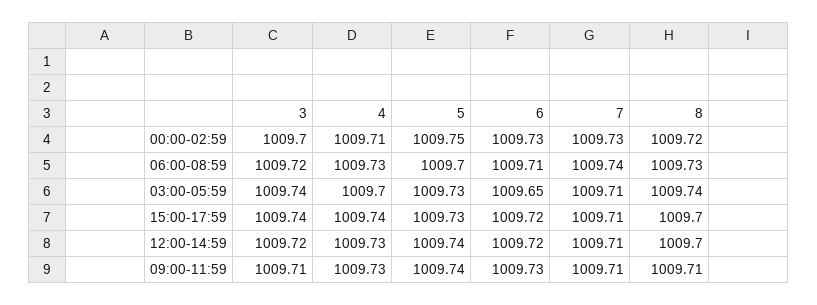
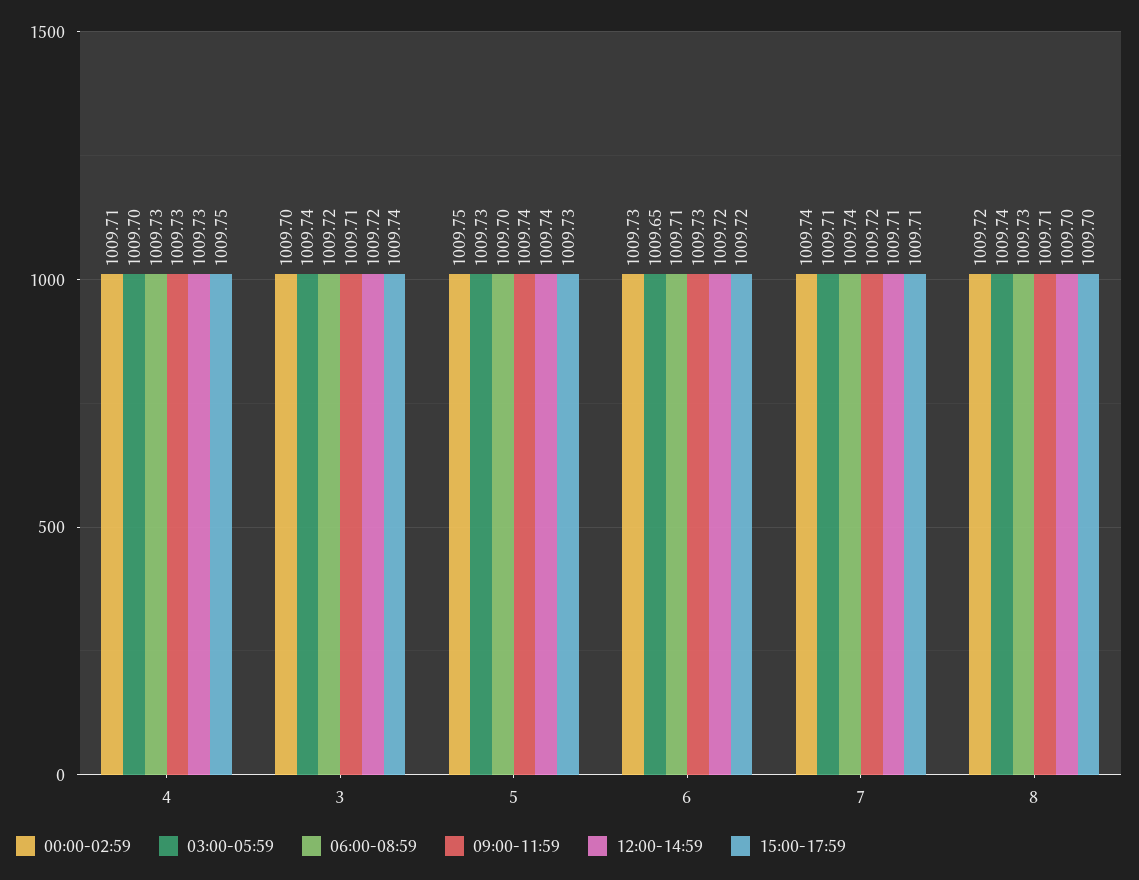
  {
    "00:00-02:59": {
      "3": 1009.7,
      "4": 1009.71,
      "5": 1009.75,
      "6": 1009.73,
-     "7": 1009.73,
+     "7": 1009.74,
      "8": 1009.72
    },
    "06:00-08:59": {
      "3": 1009.72,
      "4": 1009.73,
      "5": 1009.7,
      "6": 1009.71,
      "7": 1009.74,
      "8": 1009.73
    },
    "03:00-05:59": {
      "3": 1009.74,
      "4": 1009.7,
      "5": 1009.73,
      "6": 1009.65,
      "7": 1009.71,
      "8": 1009.74
    },
    "15:00-17:59": {
      "3": 1009.74,
-     "4": 1009.74,
+     "4": 1009.75,
      "5": 1009.73,
      "6": 1009.72,
      "7": 1009.71,
      "8": 1009.7
    },
    "12:00-14:59": {
      "3": 1009.72,
      "4": 1009.73,
      "5": 1009.74,
      "6": 1009.72,
      "7": 1009.71,
      "8": 1009.7
    },
    "09:00-11:59": {
      "3": 1009.71,
      "4": 1009.73,
      "5": 1009.74,
      "6": 1009.73,
-     "7": 1009.71,
+     "7": 1009.72,
      "8": 1009.71
    }
  }

